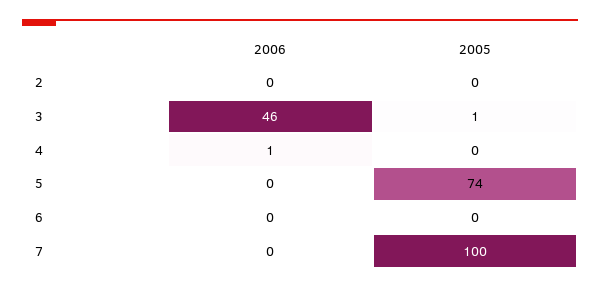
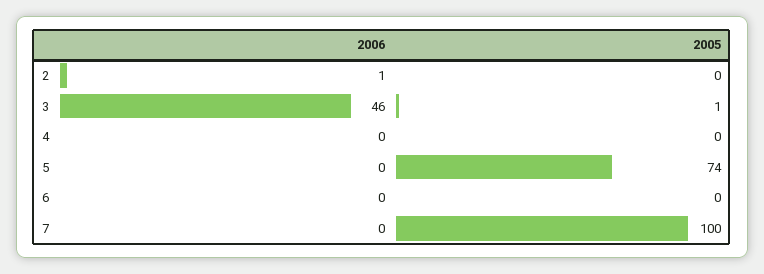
  {
    "2006": {
-     "2": 0,
+     "2": 1,
      "3": 46,
-     "4": 1,
+     "4": 0,
      "5": 0,
      "6": 0,
      "7": 0
    },
    "2005": {
      "2": 0,
      "3": 1,
      "4": 0,
      "5": 74,
      "6": 0,
      "7": 100
    }
  }

